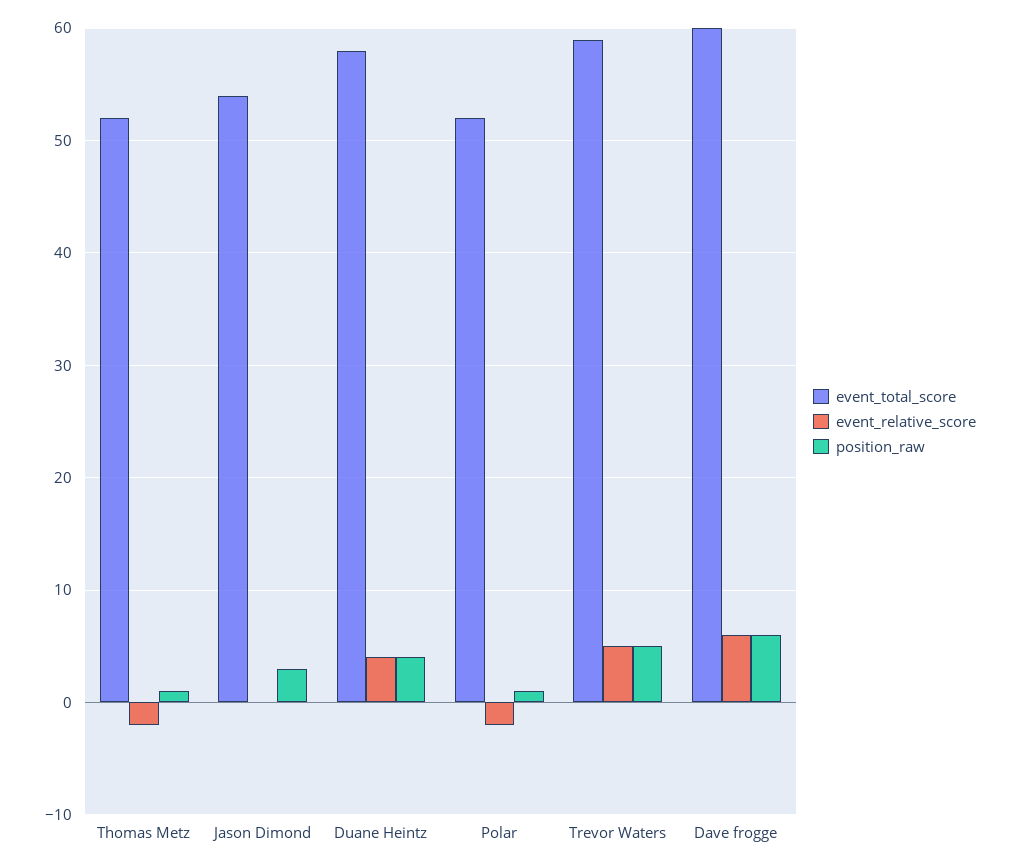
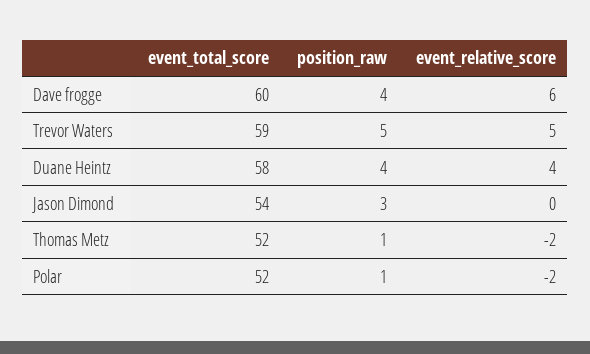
  {
    "event_total_score": {
      "Thomas Metz": 52,
      "Jason Dimond": 54,
      "Duane Heintz": 58,
      "Polar": 52,
      "Trevor Waters": 59,
      "Dave frogge": 60
    },
    "event_relative_score": {
      "Thomas Metz": -2,
      "Jason Dimond": 0,
      "Duane Heintz": 4,
      "Polar": -2,
      "Trevor Waters": 5,
      "Dave frogge": 6
    },
    "position_raw": {
      "Thomas Metz": 1,
      "Jason Dimond": 3,
      "Duane Heintz": 4,
      "Polar": 1,
      "Trevor Waters": 5,
-     "Dave frogge": 6
+     "Dave frogge": 4
    }
  }

